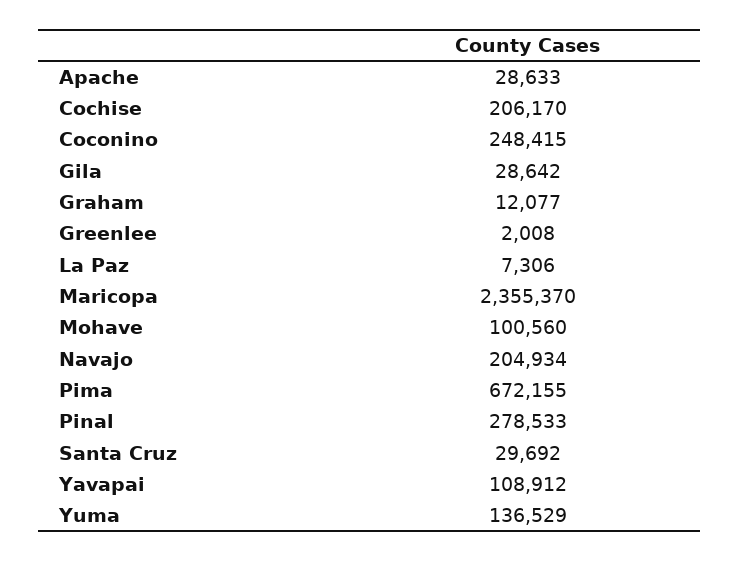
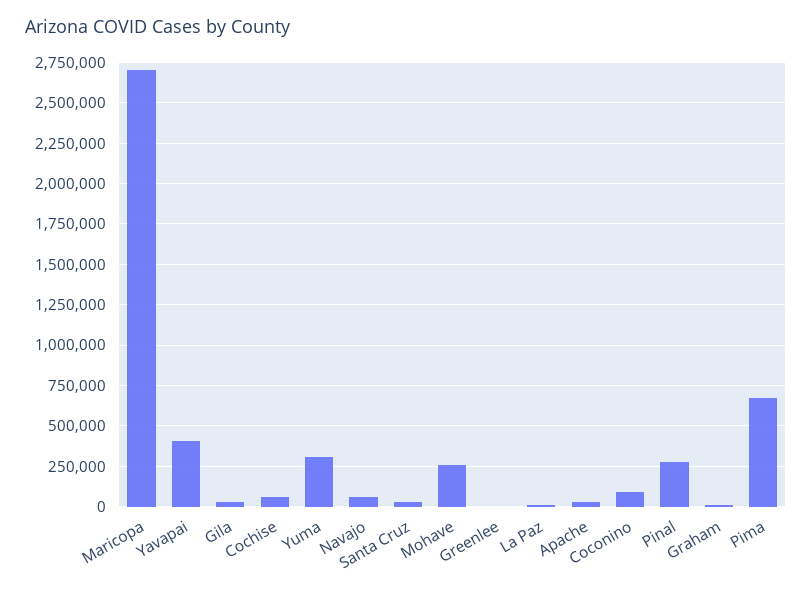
  {
    "Apache": 28633,
-   "Cochise": 206170,
+   "Cochise": 50000,
-   "Coconino": 248415,
+   "Coconino": 100000,
    "Gila": 28642,
    "Graham": 12077,
    "Greenlee": 2008,
    "La Paz": 7306,
-   "Maricopa": 2355370,
+   "Maricopa": 2700000,
-   "Mohave": 100560,
+   "Mohave": 250000,
-   "Navajo": 204934,
+   "Navajo": 50000,
    "Pima": 672155,
    "Pinal": 278533,
    "Santa Cruz": 29692,
-   "Yavapai": 108912,
+   "Yavapai": 400000,
-   "Yuma": 136529
+   "Yuma": 300000
  }

